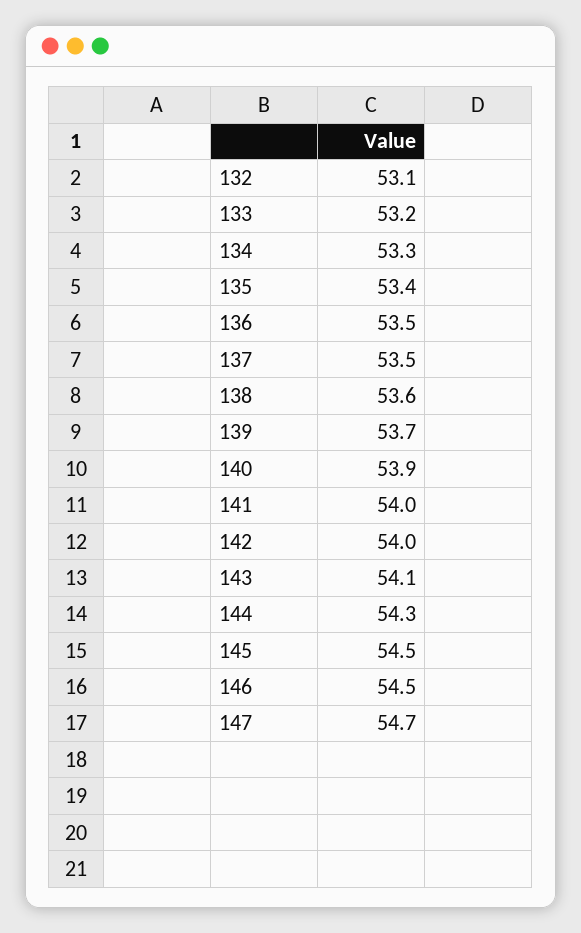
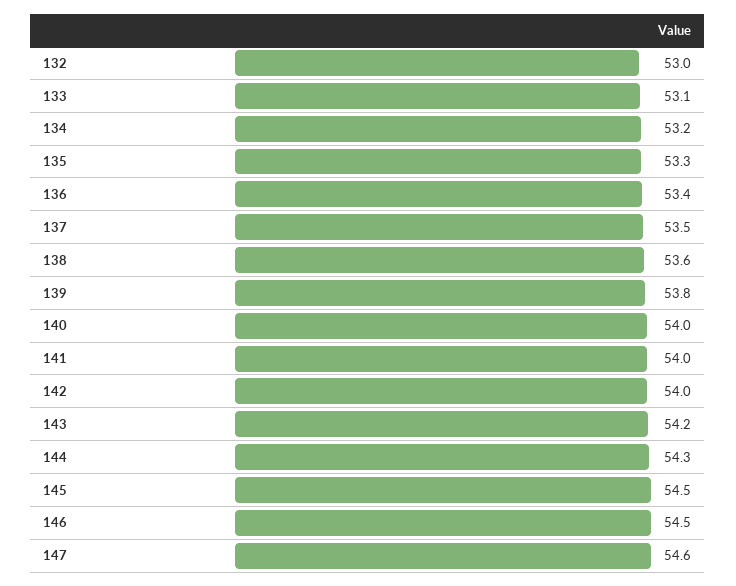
  {
-   "132": 53.1,
+   "132": 53,
-   "133": 53.2,
+   "133": 53.1,
-   "134": 53.3,
+   "134": 53.2,
-   "135": 53.4,
+   "135": 53.3,
-   "136": 53.5,
+   "136": 53.4,
    "137": 53.5,
    "138": 53.6,
-   "139": 53.7,
+   "139": 53.8,
-   "140": 53.9,
+   "140": 54,
    "141": 54,
    "142": 54,
-   "143": 54.1,
+   "143": 54.2,
    "144": 54.3,
    "145": 54.5,
    "146": 54.5,
-   "147": 54.7
+   "147": 54.6
  }

